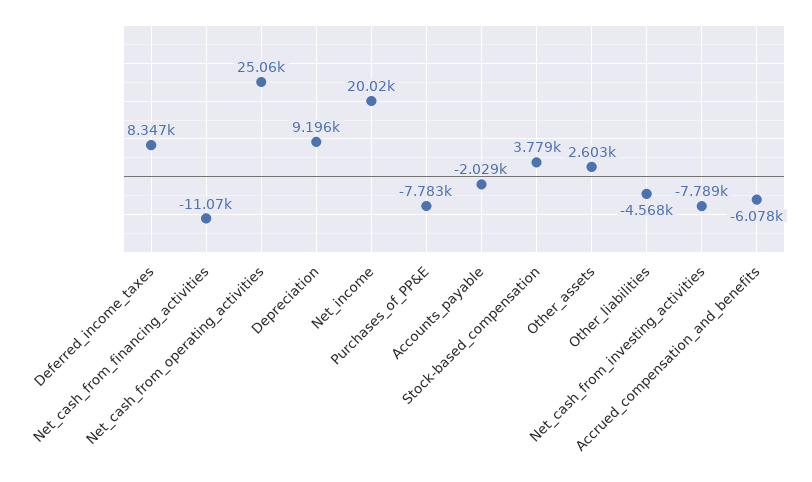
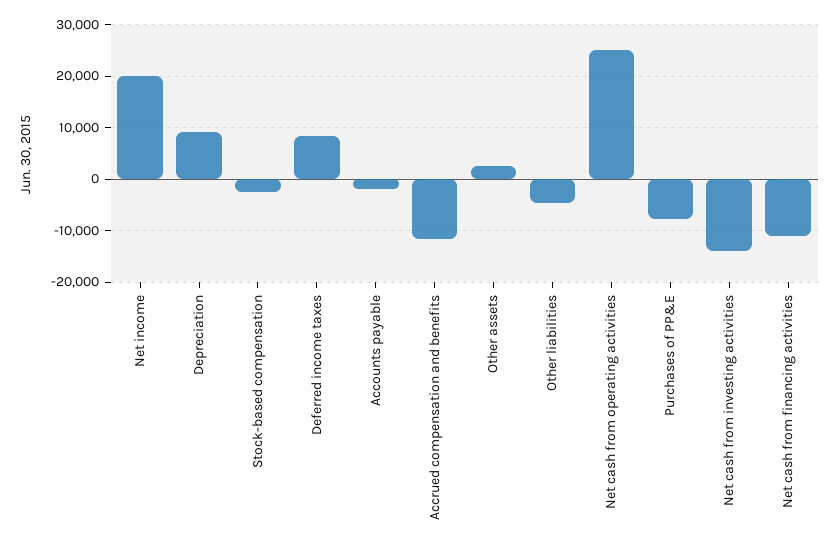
  {
    "Deferred_income_taxes": 8347,
    "Net_cash_from_financing_activities": -11070,
    "Net_cash_from_operating_activities": 25060,
    "Depreciation": 9196,
    "Net_income": 20020,
    "Purchases_of_PP&E": -7783,
    "Accounts_payable": -2029,
-   "Stock-based_compensation": 3779,
+   "Stock-based_compensation": -2000,
    "Other_assets": 2603,
    "Other_liabilities": -4568,
-   "Net_cash_from_investing_activities": -7789,
+   "Net_cash_from_investing_activities": -14000,
-   "Accrued_compensation_and_benefits": -6078
+   "Accrued_compensation_and_benefits": -12000
  }

